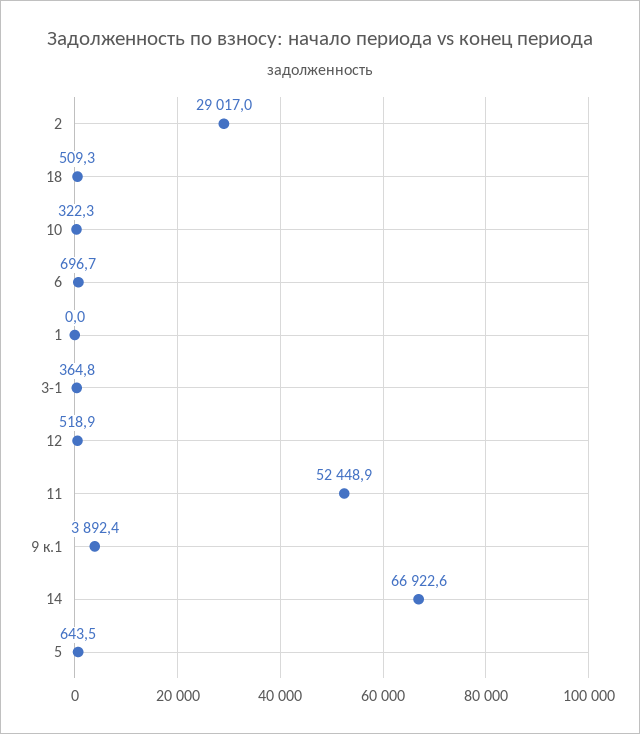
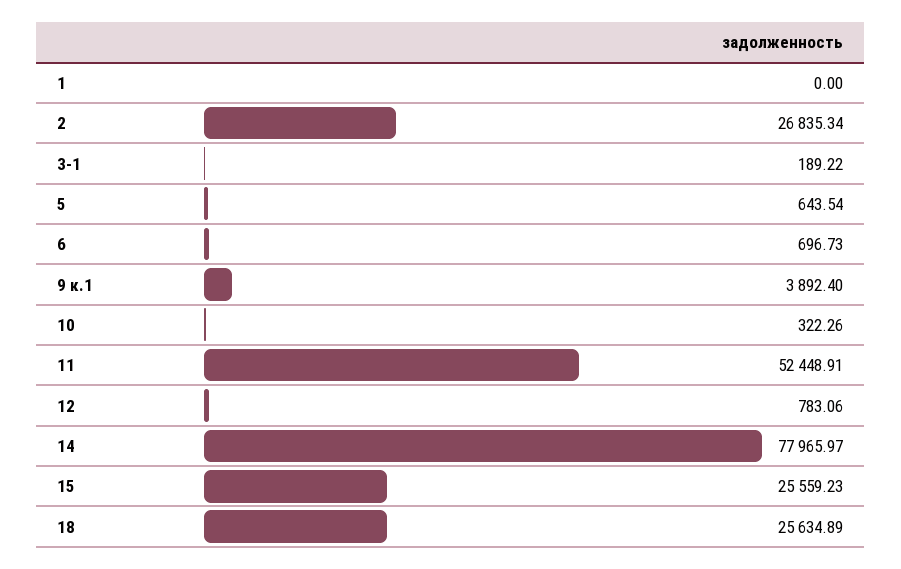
  {
-   "2": 29017,
+   "2": 26835.34,
-   "18": 509.3,
+   "18": 25634.89,
    "10": 322.26,
    "6": 696.73,
    "1": 0,
-   "3-1": 364.8,
+   "3-1": 189.22,
-   "12": 518.9,
+   "12": 783.06,
    "11": 52448.91,
    "9 к.1": 3892.4,
-   "14": 66922.6,
+   "14": 77965.97,
-   "5": 643.54
+   "5": 643.54,
+   "15": 25559.23
  }

